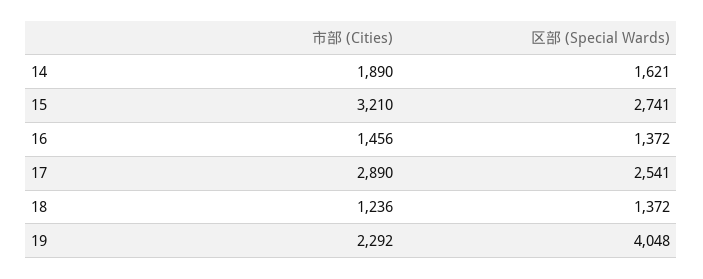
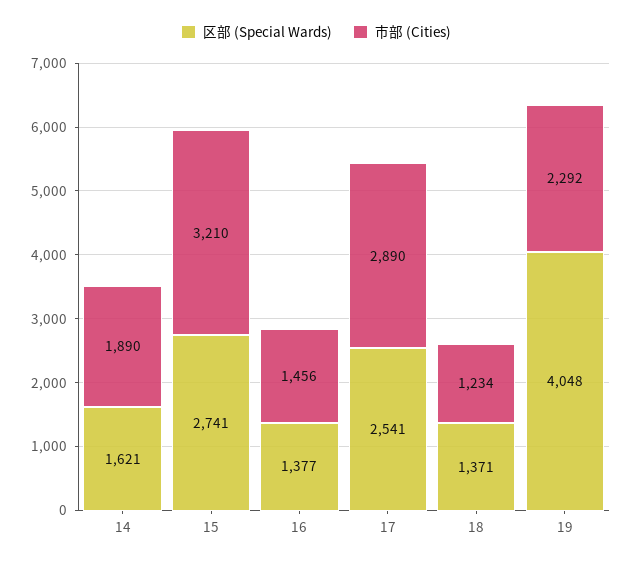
  {
    "市部 (Cities)": {
      "14": 1890,
      "15": 3210,
      "16": 1456,
      "17": 2890,
-     "18": 1236,
+     "18": 1234,
      "19": 2292
    },
    "区部 (Special Wards)": {
      "14": 1621,
      "15": 2741,
-     "16": 1372,
+     "16": 1377,
      "17": 2541,
-     "18": 1372,
+     "18": 1371,
      "19": 4048
    }
  }

